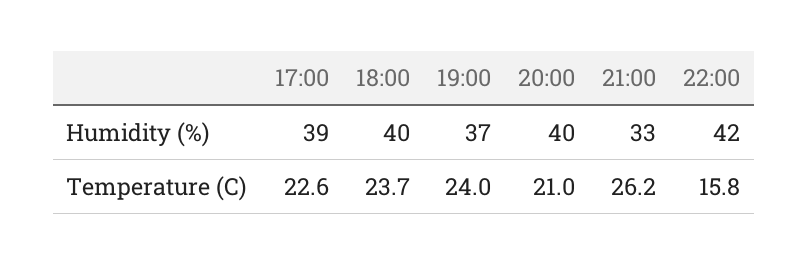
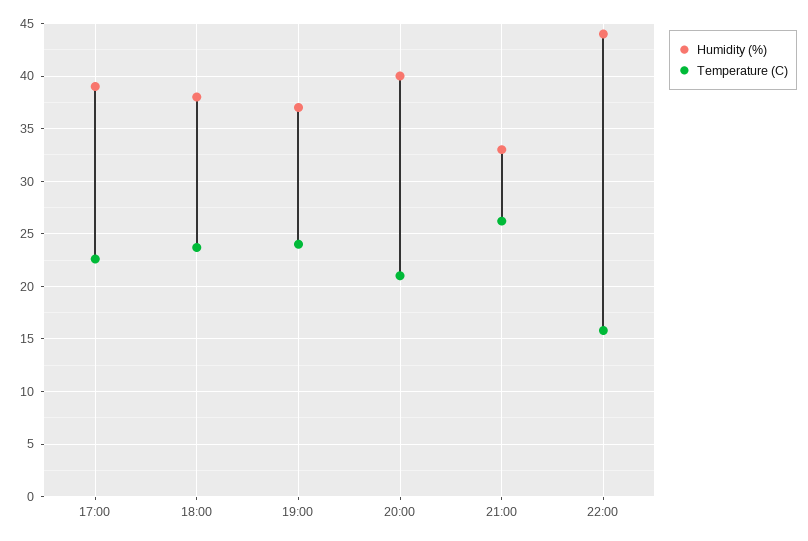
  {
    "Humidity (%)": {
      "17:00": 39,
-     "18:00": 40,
+     "18:00": 38,
      "19:00": 37,
      "20:00": 40,
      "21:00": 33,
-     "22:00": 42
+     "22:00": 44
    },
    "Temperature (C)": {
      "17:00": 22.6,
      "18:00": 23.7,
      "19:00": 24,
      "20:00": 21,
      "21:00": 26.2,
      "22:00": 15.8
    }
  }

